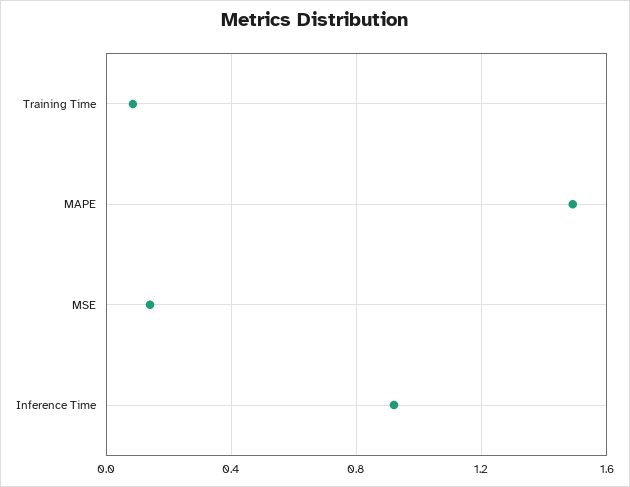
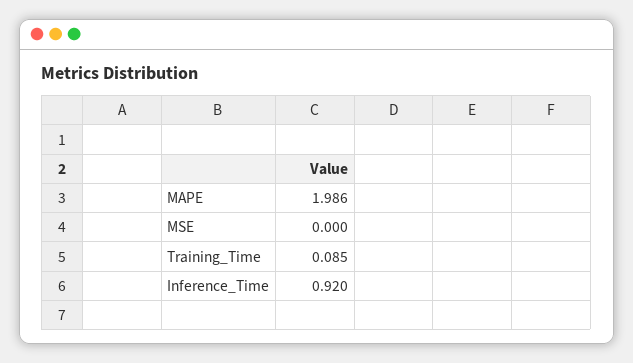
  {
    "Training Time": 0.085,
-   "MAPE": 1.5,
+   "MAPE": 1.986,
-   "MSE": 0.15,
+   "MSE": 0,
    "Inference Time": 0.92
  }

